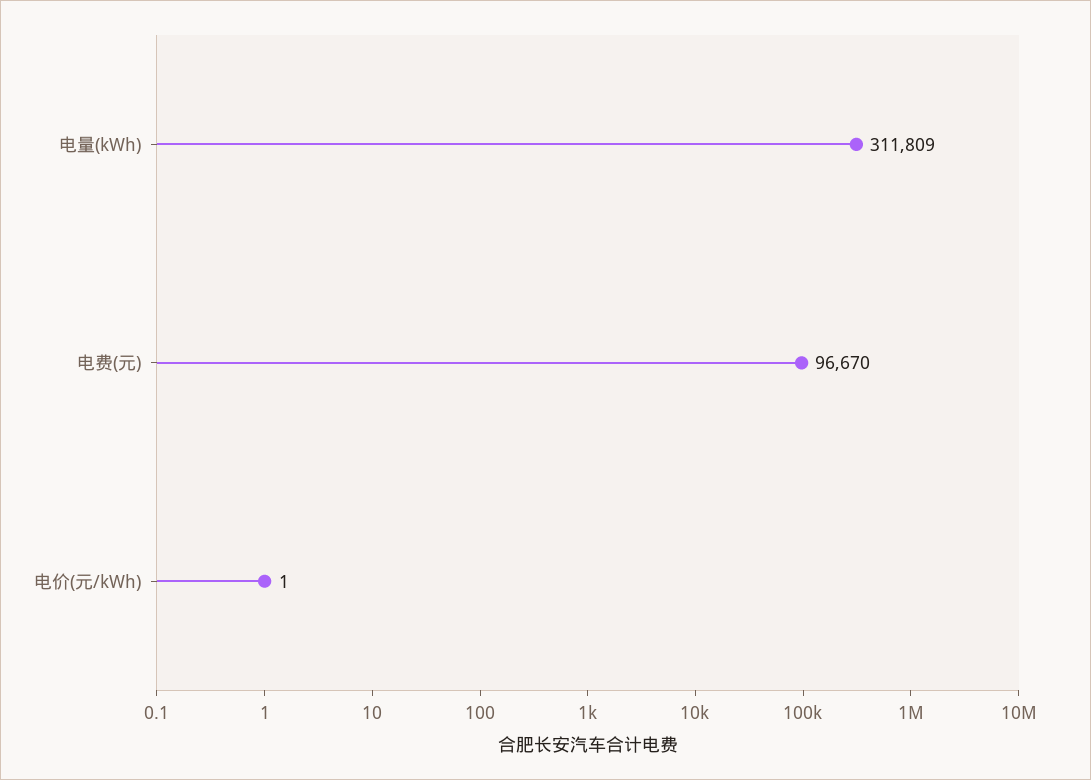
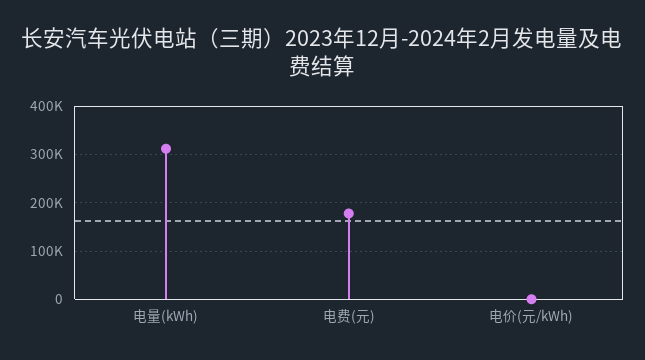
  {
    "电量(kWh)": 311809,
-   "电费(元)": 96670,
+   "电费(元)": 180000,
    "电价(元/kWh)": 1
  }

